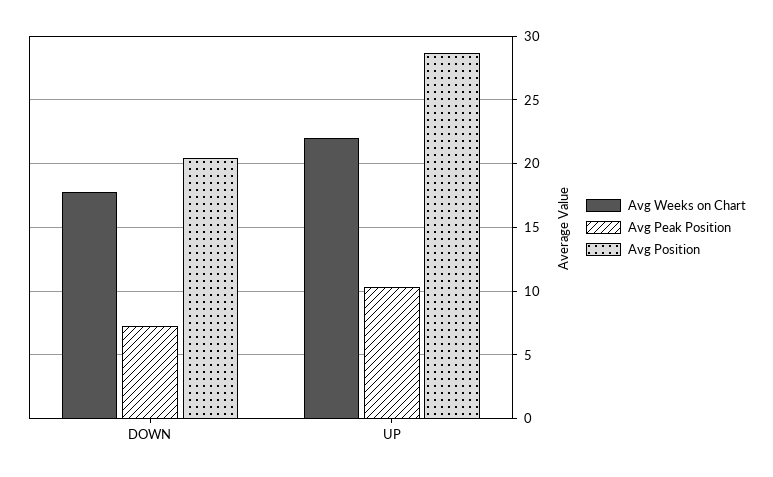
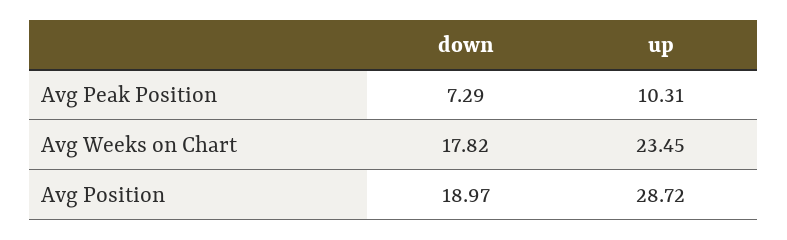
  {
    "Avg Weeks on Chart": {
      "DOWN": 17.82,
-     "UP": 22
+     "UP": 23.45
    },
    "Avg Peak Position": {
      "DOWN": 7.29,
      "UP": 10.31
    },
    "Avg Position": {
-     "DOWN": 20.5,
+     "DOWN": 18.97,
      "UP": 28.72
    }
  }

